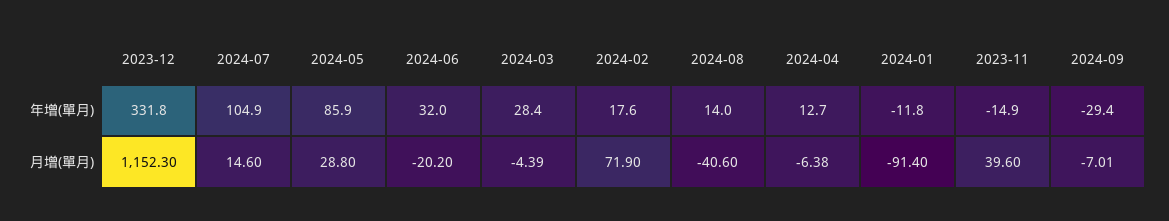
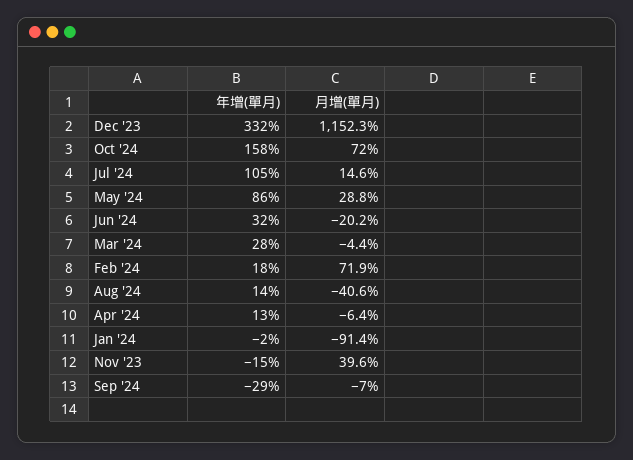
  {
    "2023-12": {
      "年增(單月)": 331.8,
      "月增(單月)": 1152.3
    },
    "2024-07": {
      "年增(單月)": 104.9,
      "月增(單月)": 14.6
    },
    "2024-05": {
      "年增(單月)": 85.9,
      "月增(單月)": 28.8
    },
    "2024-06": {
      "年增(單月)": 32,
      "月增(單月)": -20.2
    },
    "2024-03": {
      "年增(單月)": 28.4,
      "月增(單月)": -4.39
    },
    "2024-02": {
      "年增(單月)": 17.6,
      "月增(單月)": 71.9
    },
    "2024-08": {
      "年增(單月)": 14,
      "月增(單月)": -40.6
    },
    "2024-04": {
      "年增(單月)": 12.7,
      "月增(單月)": -6.38
    },
    "2024-01": {
-     "年增(單月)": -11.8,
+     "年增(單月)": -2,
      "月增(單月)": -91.4
    },
    "2023-11": {
      "年增(單月)": -14.9,
      "月增(單月)": 39.6
    },
    "2024-09": {
      "年增(單月)": -29.4,
      "月增(單月)": -7.01
-   }
+   },
+   "Oct '24": {
+     "年增(單月)": 158,
+     "月增(單月)": 72
+   }
  }

